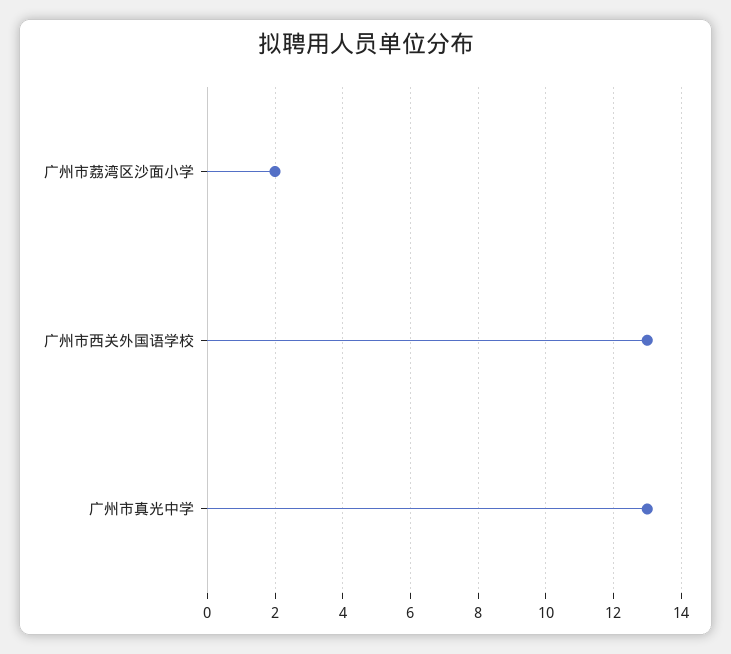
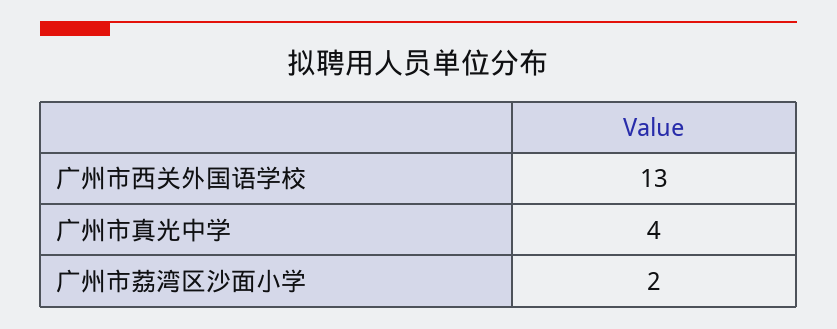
  {
    "广州市荔湾区沙面小学": 2,
    "广州市西关外国语学校": 13,
-   "广州市真光中学": 13
+   "广州市真光中学": 4
  }

